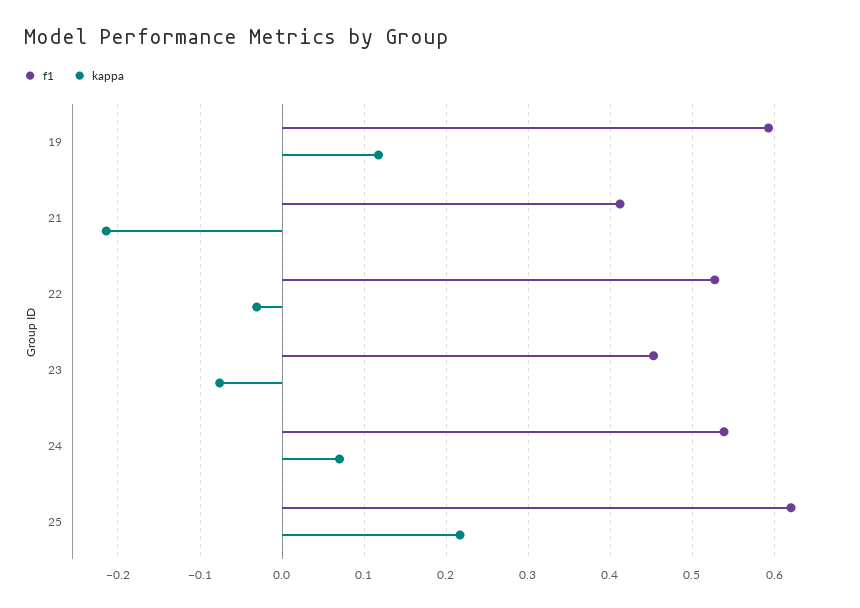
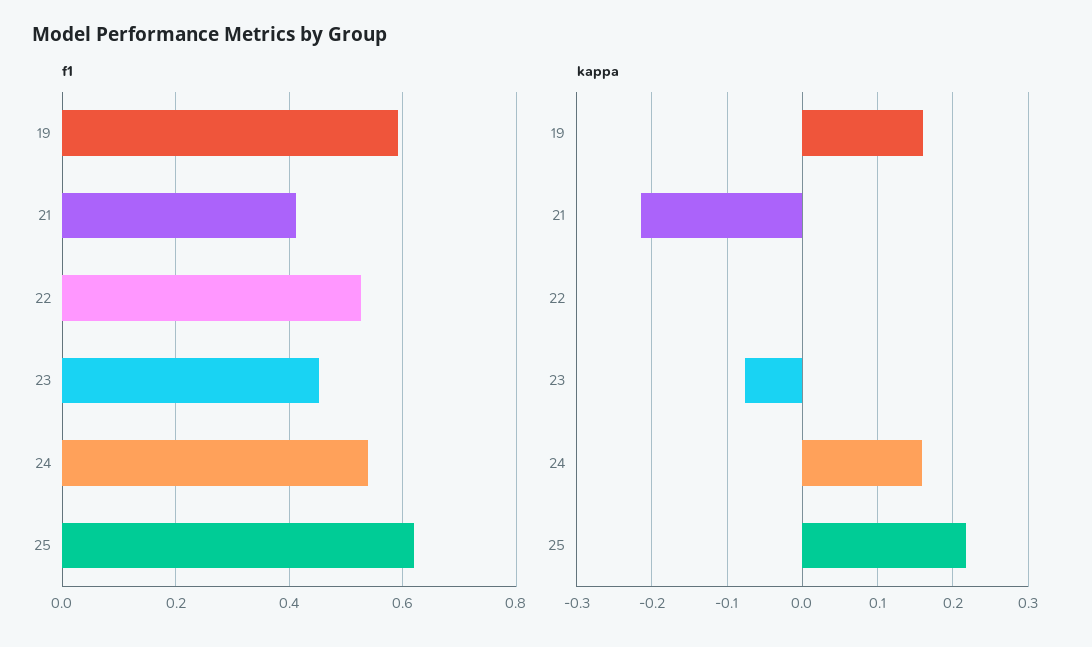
  {
    "f1": {
      "19": 0.59,
      "21": 0.41,
      "22": 0.53,
      "23": 0.45,
      "24": 0.54,
      "25": 0.62
    },
    "kappa": {
-     "19": 0.12,
+     "19": 0.16,
      "21": -0.21,
-     "22": -0.03,
+     "22": 0,
      "23": -0.08,
-     "24": 0.07,
+     "24": 0.16,
      "25": 0.22
    }
  }

